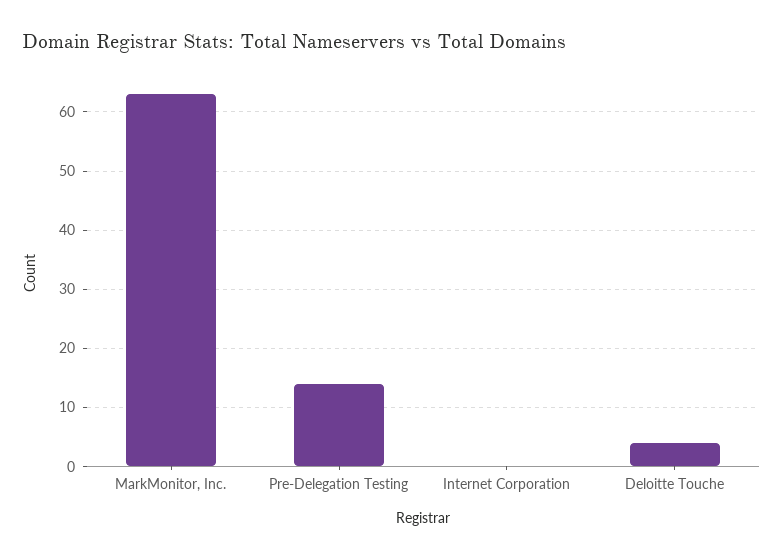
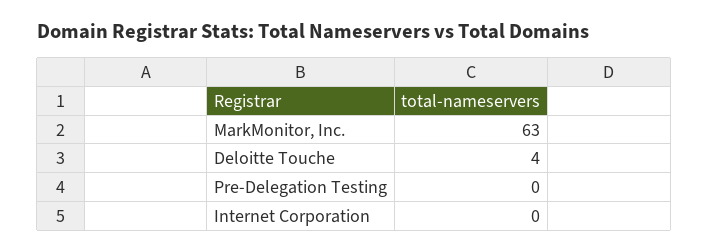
  {
    "MarkMonitor, Inc.": 63,
-   "Pre-Delegation Testing": 15,
+   "Pre-Delegation Testing": 0,
    "Internet Corporation": 0,
    "Deloitte Touche": 4
  }

